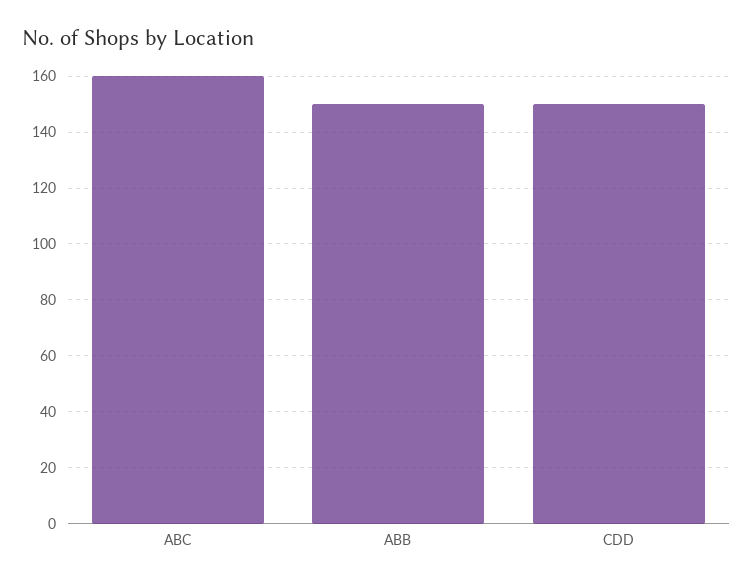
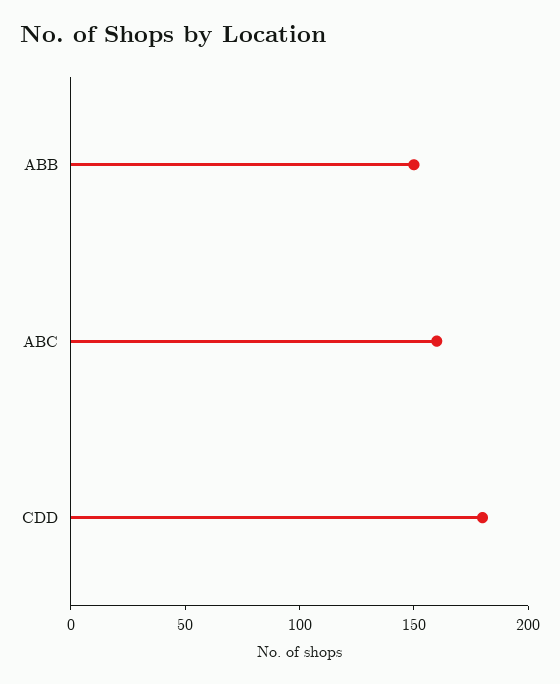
  {
    "ABC": 160,
    "ABB": 150,
-   "CDD": 150
+   "CDD": 180
  }

